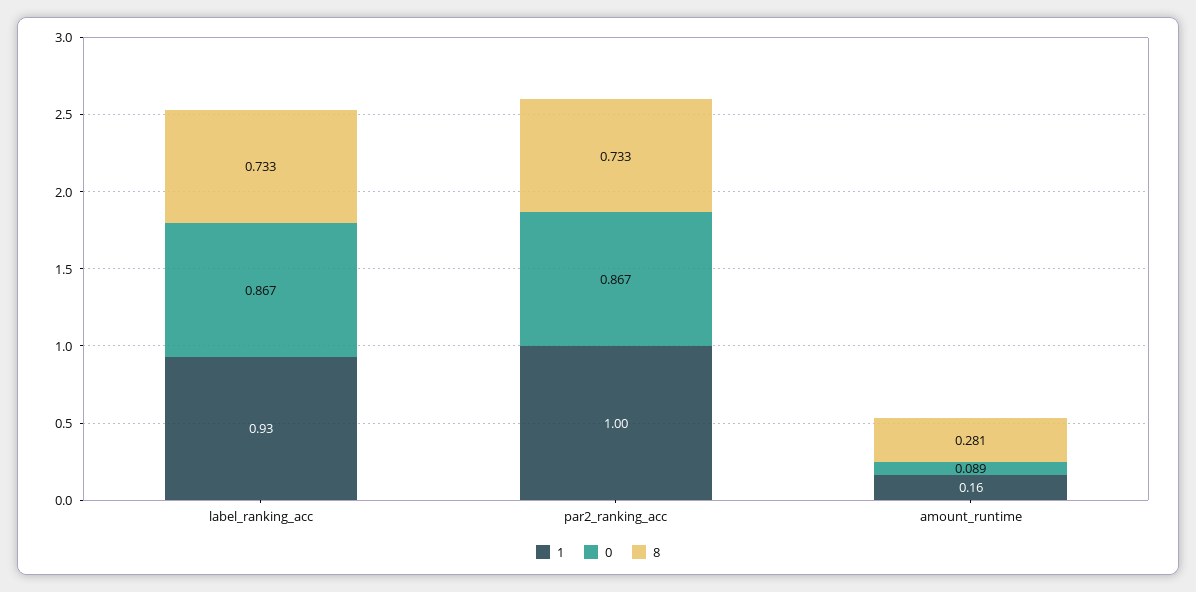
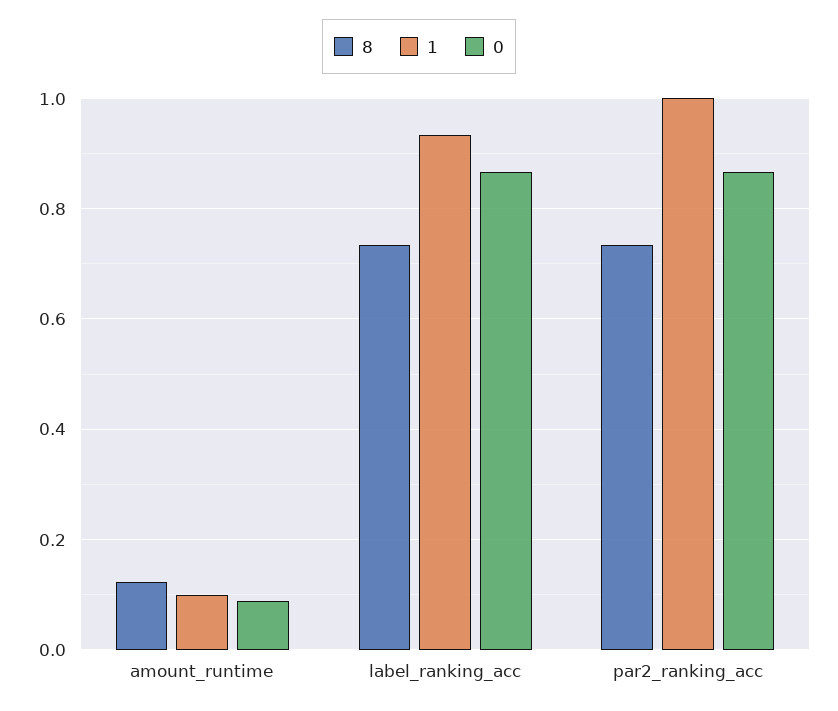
  {
    "1": {
      "label_ranking_acc": 0.93,
      "par2_ranking_acc": 1,
-     "amount_runtime": 0.16
+     "amount_runtime": 0.1
    },
    "0": {
      "label_ranking_acc": 0.867,
      "par2_ranking_acc": 0.867,
      "amount_runtime": 0.089
    },
    "8": {
      "label_ranking_acc": 0.733,
      "par2_ranking_acc": 0.733,
-     "amount_runtime": 0.281
+     "amount_runtime": 0.12
    }
  }

